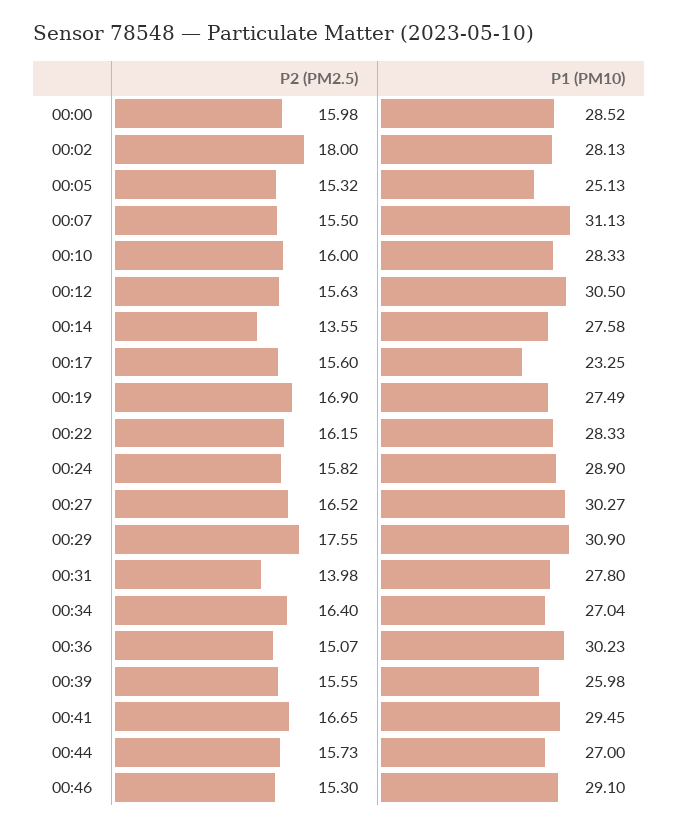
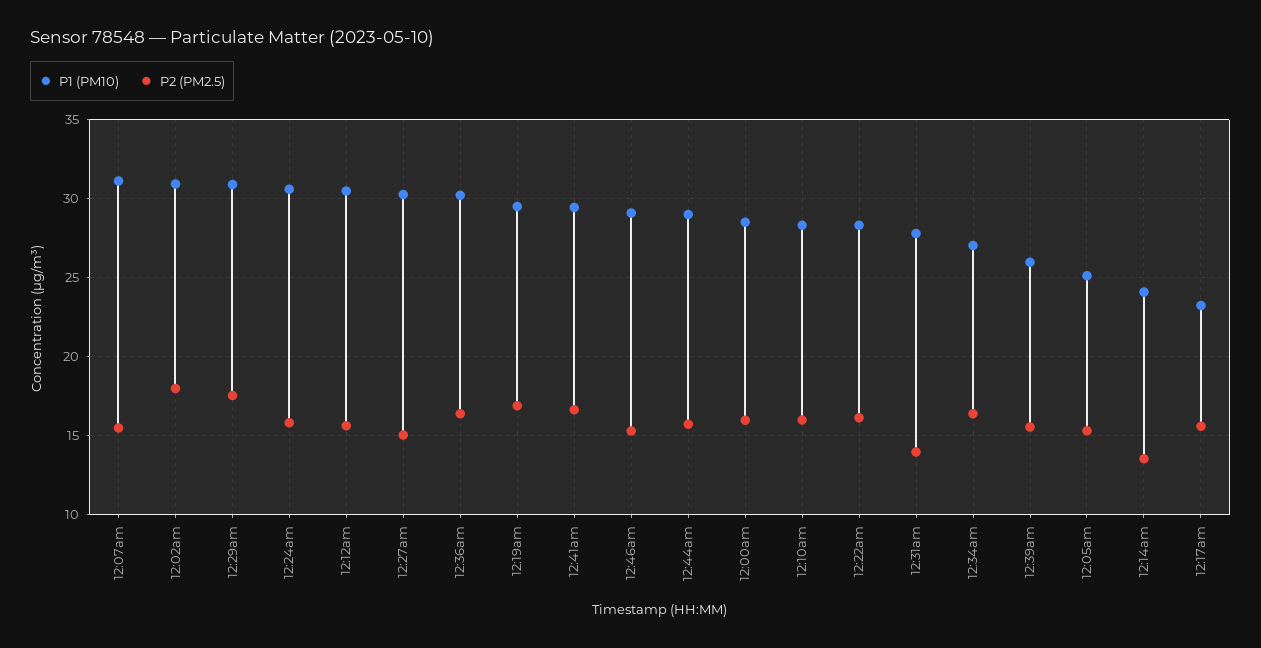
  {
    "P2 (PM2.5)": {
      "00:00": 15.98,
      "00:02": 18,
      "00:05": 15.32,
      "00:07": 15.5,
      "00:10": 16,
      "00:12": 15.63,
      "00:14": 13.55,
      "00:17": 15.6,
      "00:19": 16.9,
      "00:22": 16.15,
      "00:24": 15.82,
-     "00:27": 16.52,
+     "00:27": 15,
      "00:29": 17.55,
      "00:31": 13.98,
      "00:34": 16.4,
-     "00:36": 15.07,
+     "00:36": 16.5,
      "00:39": 15.55,
      "00:41": 16.65,
      "00:44": 15.73,
      "00:46": 15.3
    },
    "P1 (PM10)": {
      "00:00": 28.52,
-     "00:02": 28.13,
+     "00:02": 31,
      "00:05": 25.13,
      "00:07": 31.13,
      "00:10": 28.33,
      "00:12": 30.5,
-     "00:14": 27.58,
+     "00:14": 24,
      "00:17": 23.25,
-     "00:19": 27.49,
+     "00:19": 29.5,
      "00:22": 28.33,
-     "00:24": 28.9,
+     "00:24": 30.5,
      "00:27": 30.27,
      "00:29": 30.9,
      "00:31": 27.8,
      "00:34": 27.04,
      "00:36": 30.23,
      "00:39": 25.98,
      "00:41": 29.45,
-     "00:44": 27,
+     "00:44": 29,
      "00:46": 29.1
    }
  }

